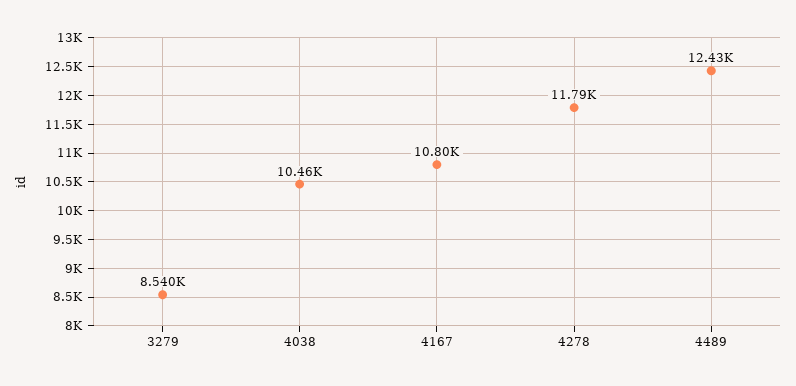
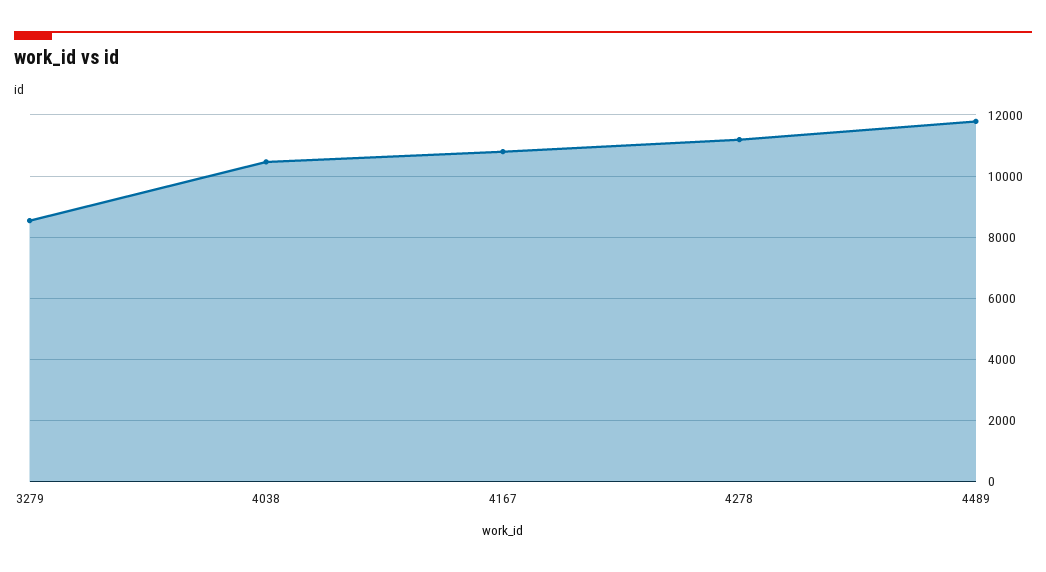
  {
    "3279": 8540,
    "4038": 10460,
    "4167": 10800,
-   "4278": 11790,
+   "4278": 11200,
-   "4489": 12430
+   "4489": 11800
  }

